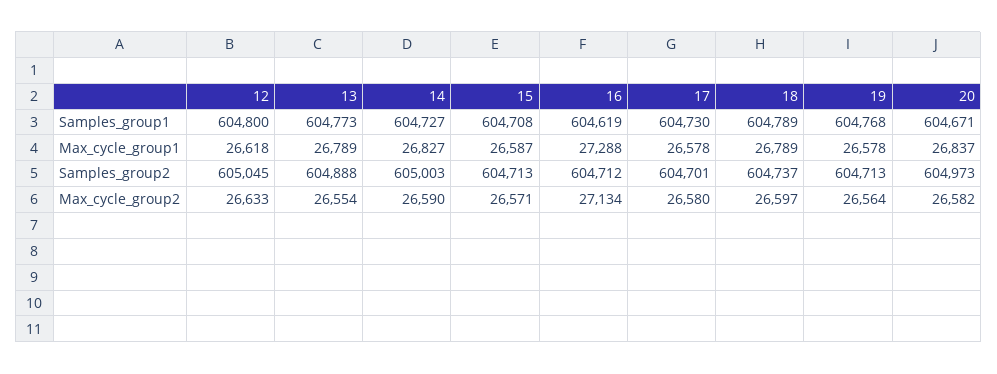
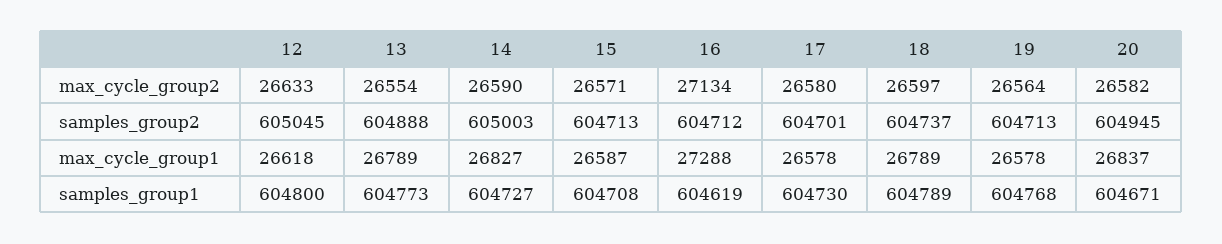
  {
    "12": {
      "Samples_group1": 604800,
      "Max_cycle_group1": 26618,
      "Samples_group2": 605045,
      "Max_cycle_group2": 26633
    },
    "13": {
      "Samples_group1": 604773,
      "Max_cycle_group1": 26789,
      "Samples_group2": 604888,
      "Max_cycle_group2": 26554
    },
    "14": {
      "Samples_group1": 604727,
      "Max_cycle_group1": 26827,
      "Samples_group2": 605003,
      "Max_cycle_group2": 26590
    },
    "15": {
      "Samples_group1": 604708,
      "Max_cycle_group1": 26587,
      "Samples_group2": 604713,
      "Max_cycle_group2": 26571
    },
    "16": {
      "Samples_group1": 604619,
      "Max_cycle_group1": 27288,
      "Samples_group2": 604712,
      "Max_cycle_group2": 27134
    },
    "17": {
      "Samples_group1": 604730,
      "Max_cycle_group1": 26578,
      "Samples_group2": 604701,
      "Max_cycle_group2": 26580
    },
    "18": {
      "Samples_group1": 604789,
      "Max_cycle_group1": 26789,
      "Samples_group2": 604737,
      "Max_cycle_group2": 26597
    },
    "19": {
      "Samples_group1": 604768,
      "Max_cycle_group1": 26578,
      "Samples_group2": 604713,
      "Max_cycle_group2": 26564
    },
    "20": {
      "Samples_group1": 604671,
      "Max_cycle_group1": 26837,
-     "Samples_group2": 604973,
+     "Samples_group2": 604945,
      "Max_cycle_group2": 26582
    }
  }

